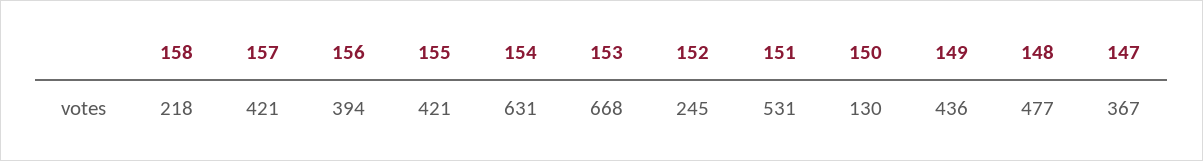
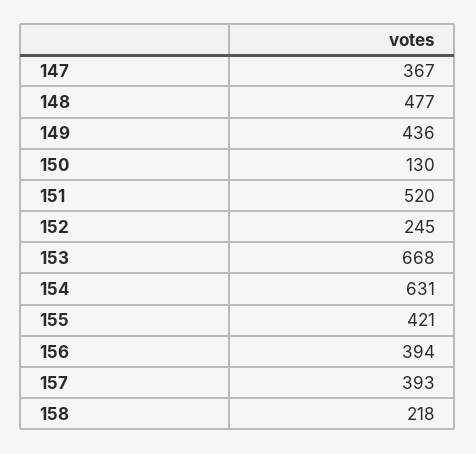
  {
    "158": 218,
-   "157": 421,
+   "157": 393,
    "156": 394,
    "155": 421,
    "154": 631,
    "153": 668,
    "152": 245,
-   "151": 531,
+   "151": 520,
    "150": 130,
    "149": 436,
    "148": 477,
    "147": 367
  }

